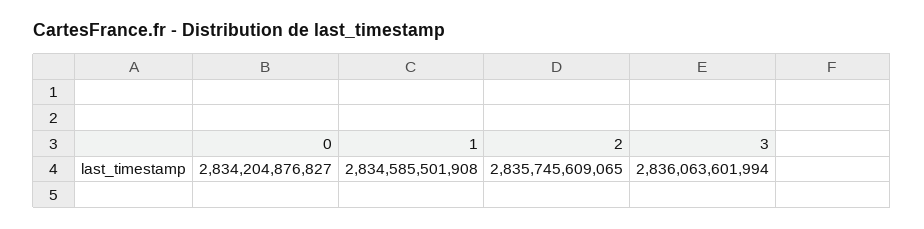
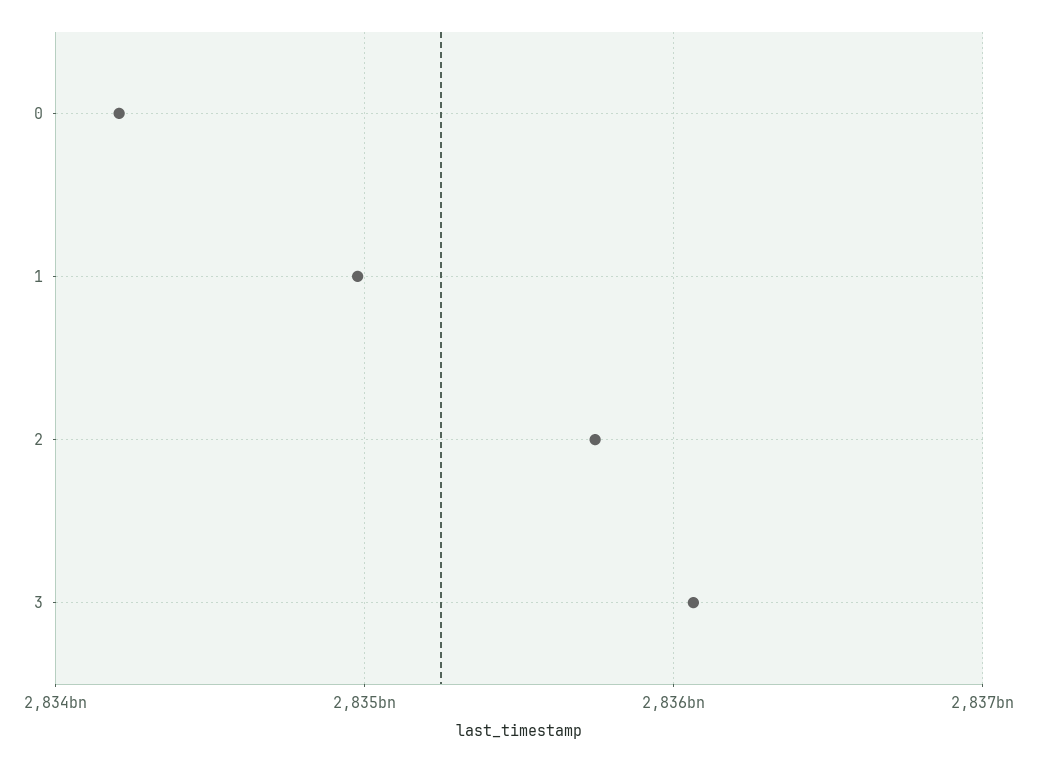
  {
    "0": 2834204876827,
-   "1": 2834585501908,
+   "1": 2835000000000,
    "2": 2835745609065,
    "3": 2836063601994
  }

